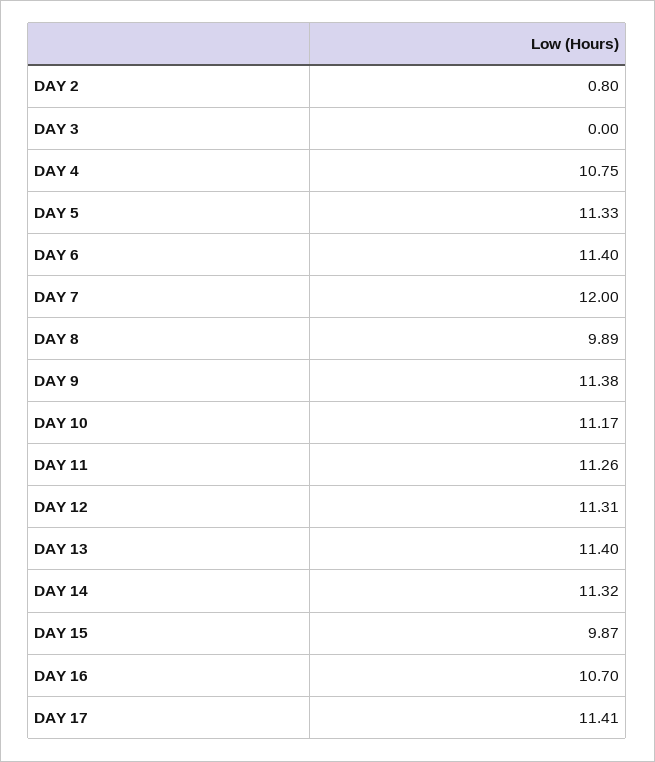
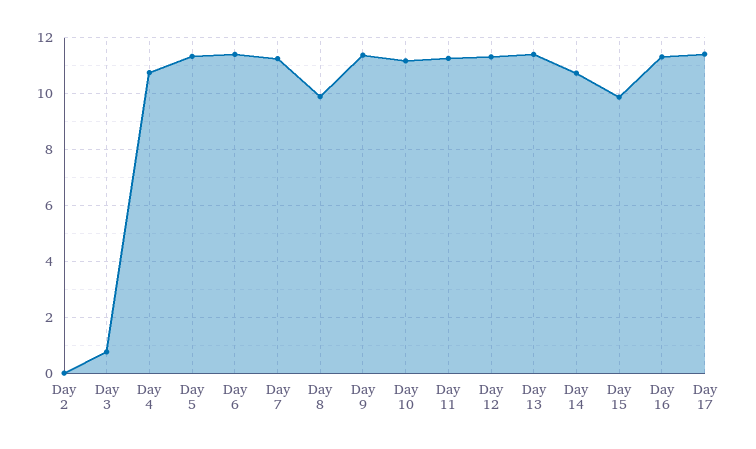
  {
-   "DAY 2": 0.8,
+   "DAY 2": 0,
-   "DAY 3": 0,
+   "DAY 3": 0.75,
    "DAY 4": 10.75,
    "DAY 5": 11.33,
    "DAY 6": 11.4,
-   "DAY 7": 12,
+   "DAY 7": 11.25,
    "DAY 8": 9.89,
    "DAY 9": 11.38,
    "DAY 10": 11.17,
    "DAY 11": 11.26,
    "DAY 12": 11.31,
    "DAY 13": 11.4,
-   "DAY 14": 11.32,
+   "DAY 14": 10.75,
    "DAY 15": 9.87,
-   "DAY 16": 10.7,
+   "DAY 16": 11.25,
    "DAY 17": 11.41
  }

